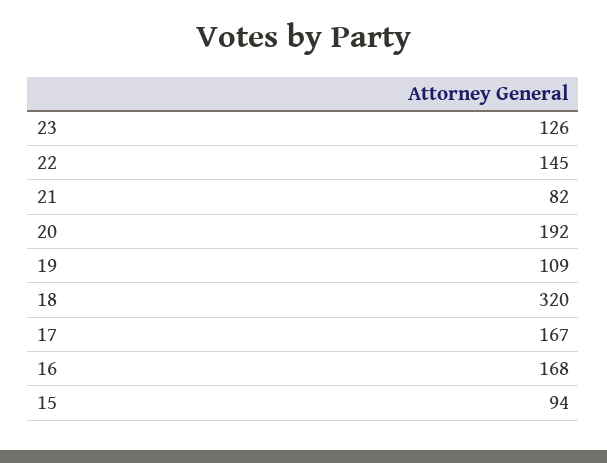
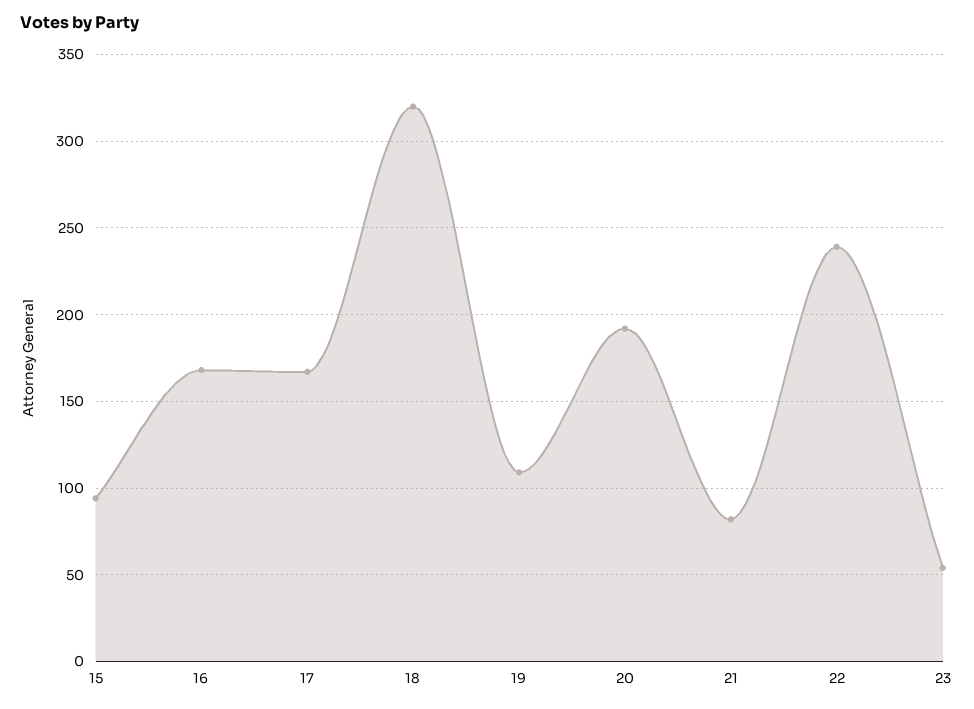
  {
-   "23": 126,
+   "23": 55,
-   "22": 145,
+   "22": 240,
    "21": 82,
    "20": 192,
    "19": 109,
    "18": 320,
    "17": 167,
    "16": 168,
    "15": 94
  }

